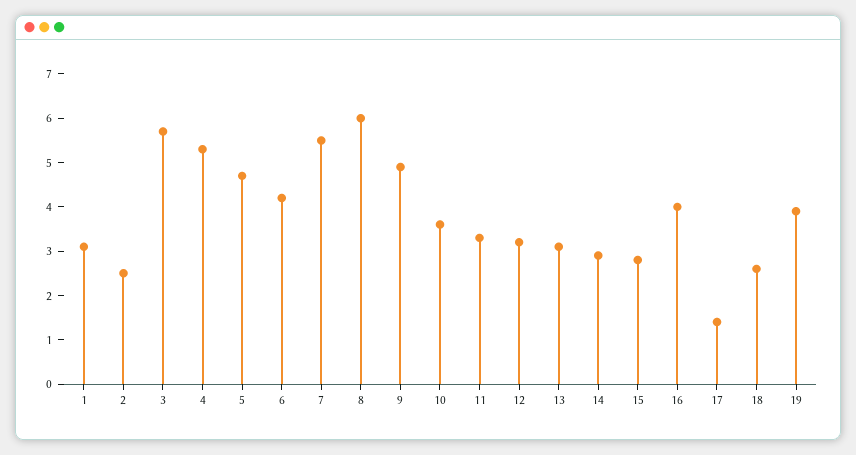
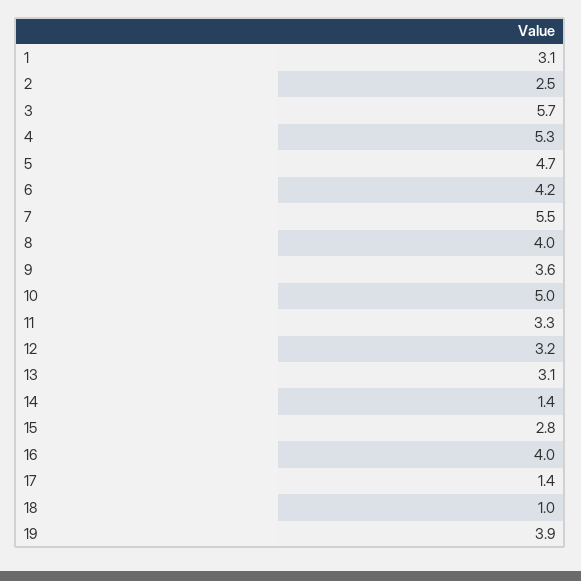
  {
    "1": 3.1,
    "2": 2.5,
    "3": 5.7,
    "4": 5.3,
    "5": 4.7,
    "6": 4.2,
    "7": 5.5,
-   "8": 6,
+   "8": 4,
-   "9": 5,
+   "9": 3.6,
-   "10": 3.5,
+   "10": 5,
    "11": 3.3,
    "12": 3.2,
    "13": 3.1,
-   "14": 3,
+   "14": 1.4,
    "15": 2.8,
    "16": 4,
    "17": 1.4,
-   "18": 2.5,
+   "18": 1,
    "19": 3.9
  }

